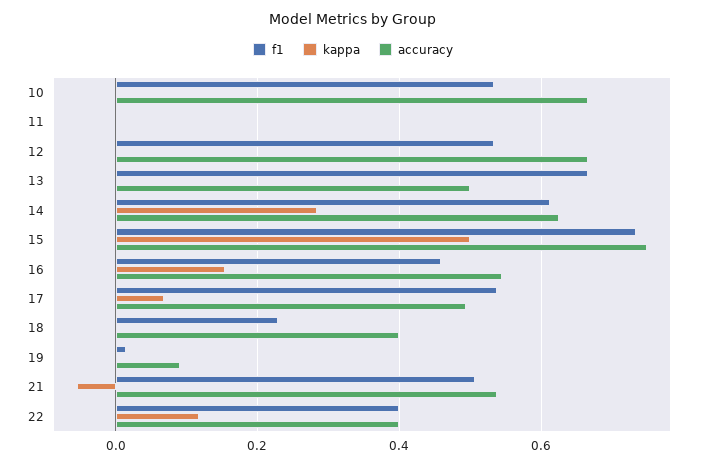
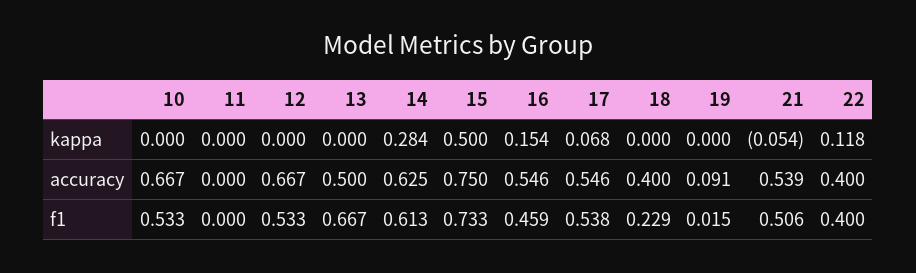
  {
    "f1": {
      "10": 0.533,
      "11": 0,
      "12": 0.533,
      "13": 0.667,
      "14": 0.613,
      "15": 0.733,
      "16": 0.459,
      "17": 0.538,
      "18": 0.229,
      "19": 0.015,
      "21": 0.506,
      "22": 0.4
    },
    "kappa": {
      "10": 0,
      "11": 0,
      "12": 0,
      "13": 0,
      "14": 0.284,
      "15": 0.5,
      "16": 0.154,
      "17": 0.068,
      "18": 0,
      "19": 0,
      "21": -0.054,
      "22": 0.118
    },
    "accuracy": {
      "10": 0.667,
      "11": 0,
      "12": 0.667,
      "13": 0.5,
      "14": 0.625,
      "15": 0.75,
      "16": 0.546,
-     "17": 0.5,
+     "17": 0.546,
      "18": 0.4,
      "19": 0.091,
      "21": 0.539,
      "22": 0.4
    }
  }

